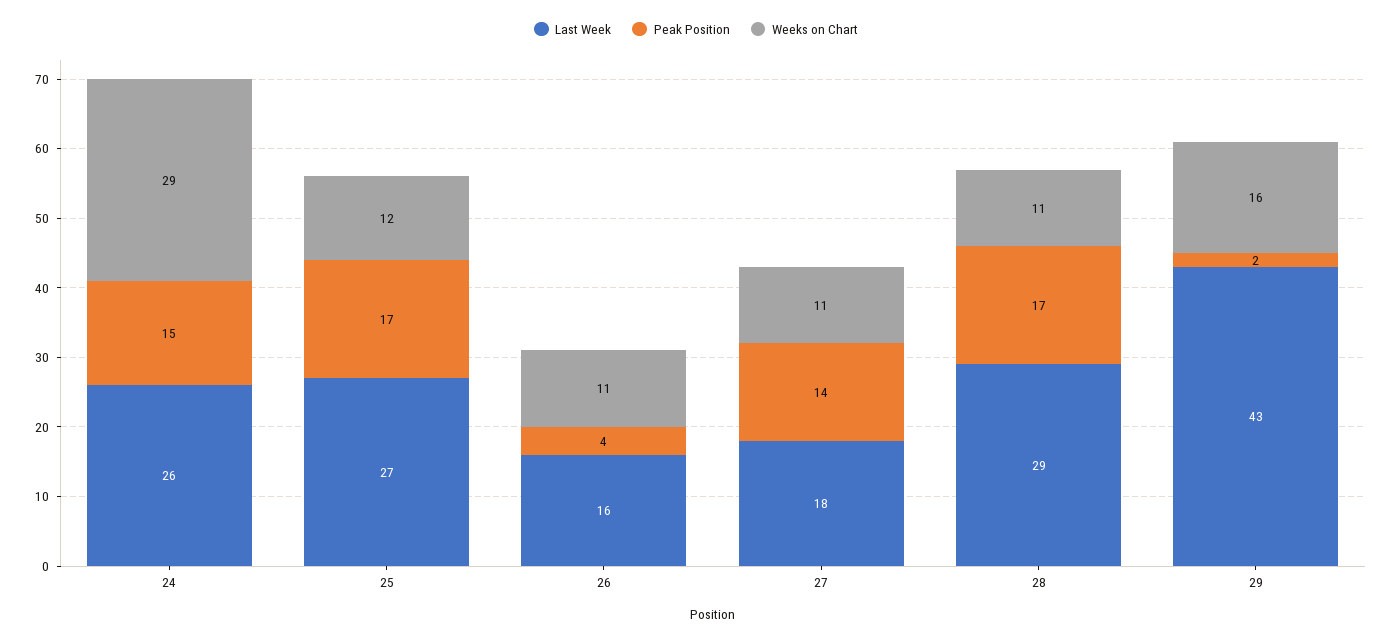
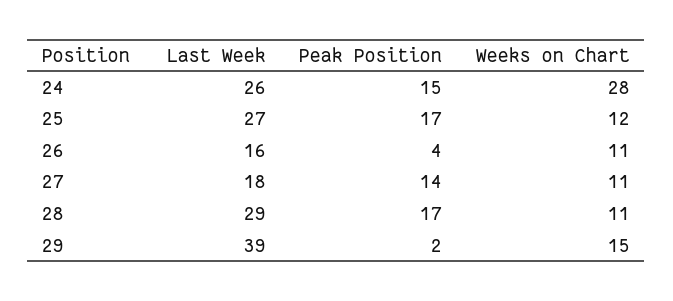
  {
    "Last Week": {
      "24": 26,
      "25": 27,
      "26": 16,
      "27": 18,
      "28": 29,
-     "29": 43
+     "29": 39
    },
    "Peak Position": {
      "24": 15,
      "25": 17,
      "26": 4,
      "27": 14,
      "28": 17,
      "29": 2
    },
    "Weeks on Chart": {
-     "24": 29,
+     "24": 28,
      "25": 12,
      "26": 11,
      "27": 11,
      "28": 11,
-     "29": 16
+     "29": 15
    }
  }

